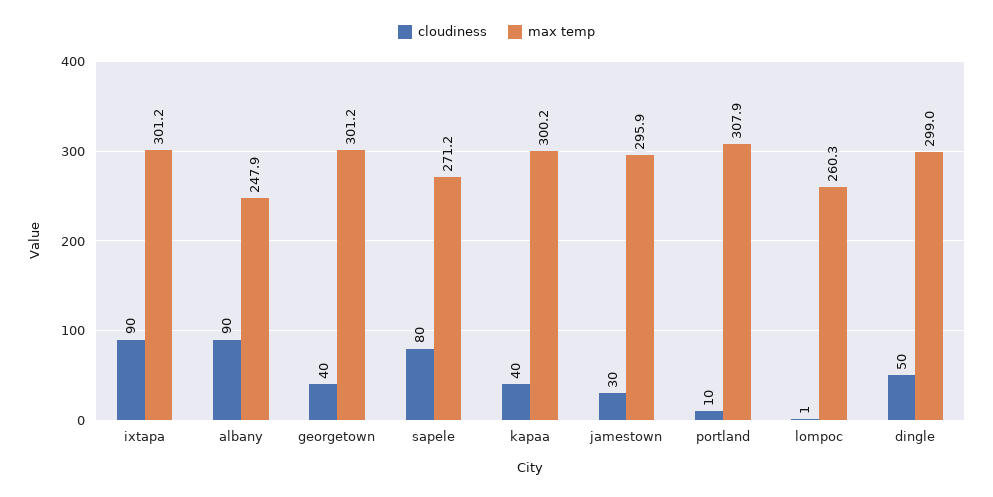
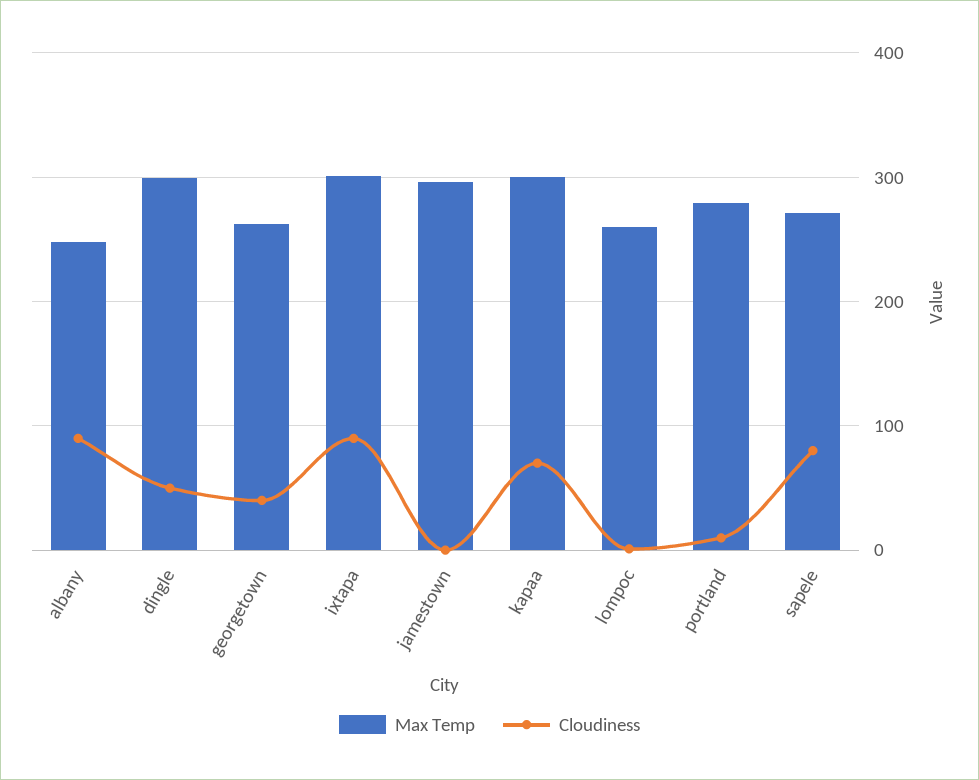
  {
    "cloudiness": {
      "ixtapa": 90,
      "albany": 90,
      "georgetown": 40,
      "sapele": 80,
-     "kapaa": 40,
+     "kapaa": 70,
-     "jamestown": 30,
+     "jamestown": 0,
      "portland": 10,
      "lompoc": 1,
      "dingle": 50
    },
    "max temp": {
      "ixtapa": 301.2,
      "albany": 247.9,
-     "georgetown": 301.2,
+     "georgetown": 260,
      "sapele": 271.2,
      "kapaa": 300.2,
      "jamestown": 295.9,
-     "portland": 307.9,
+     "portland": 280,
      "lompoc": 260.3,
      "dingle": 299
    }
  }

